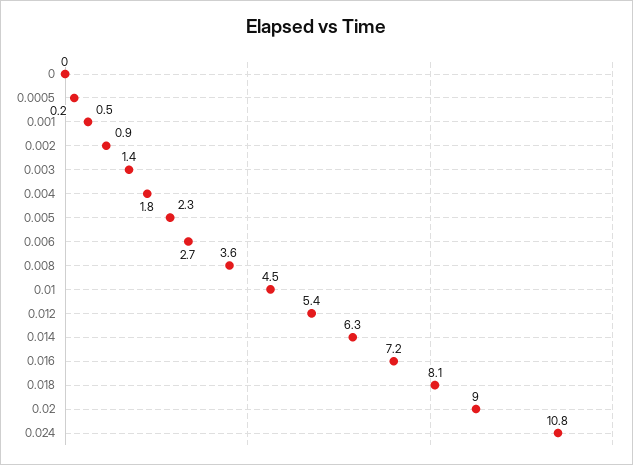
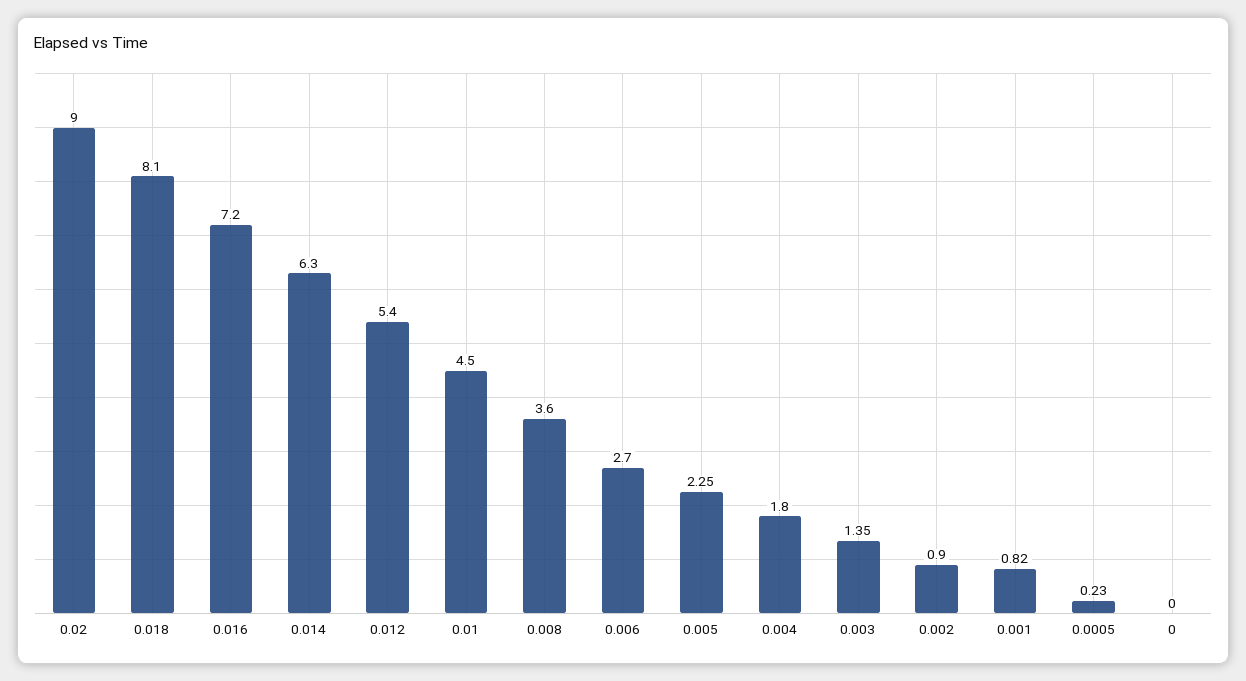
  {
    "0": 0,
    "0.0005": 0.23,
-   "0.001": 0.5,
+   "0.001": 0.82,
    "0.002": 0.9,
    "0.003": 1.35,
    "0.004": 1.8,
    "0.005": 2.25,
    "0.006": 2.7,
    "0.008": 3.6,
    "0.01": 4.5,
    "0.012": 5.4,
    "0.014": 6.3,
    "0.016": 7.2,
    "0.018": 8.1,
-   "0.02": 9,
+   "0.02": 9
-   "0.024": 10.8
  }

